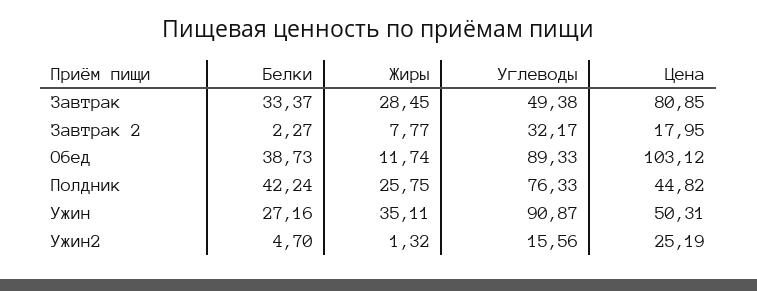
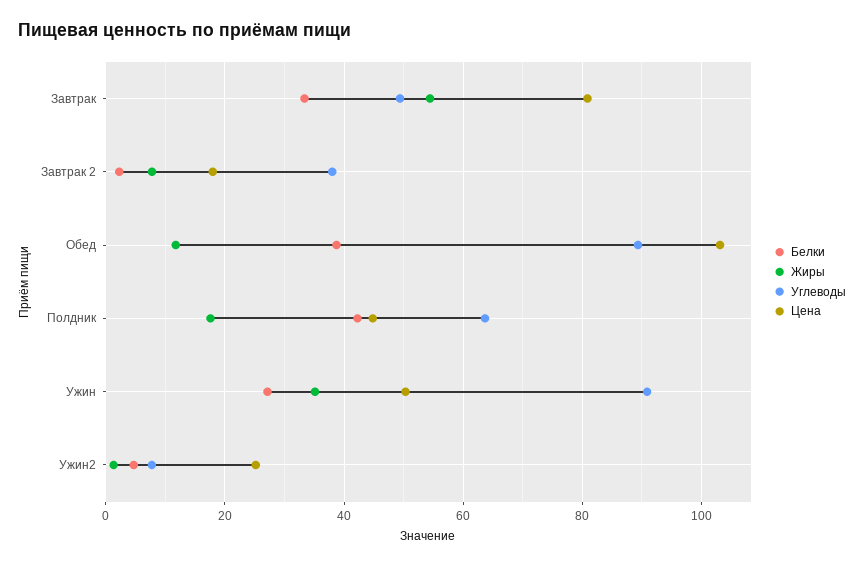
  {
    "Белки": {
      "Завтрак": 33.37,
      "Завтрак 2": 2.27,
      "Обед": 38.73,
      "Полдник": 42.24,
      "Ужин": 27.16,
      "Ужин2": 4.7
    },
    "Жиры": {
-     "Завтрак": 28.45,
+     "Завтрак": 54,
      "Завтрак 2": 7.77,
      "Обед": 11.74,
-     "Полдник": 25.75,
+     "Полдник": 18,
      "Ужин": 35.11,
      "Ужин2": 1.32
    },
    "Углеводы": {
      "Завтрак": 49.38,
-     "Завтрак 2": 32.17,
+     "Завтрак 2": 38,
      "Обед": 89.33,
-     "Полдник": 76.33,
+     "Полдник": 64,
      "Ужин": 90.87,
-     "Ужин2": 15.56
+     "Ужин2": 8
    },
    "Цена": {
      "Завтрак": 80.85,
      "Завтрак 2": 17.95,
      "Обед": 103.12,
      "Полдник": 44.82,
      "Ужин": 50.31,
      "Ужин2": 25.19
    }
  }

